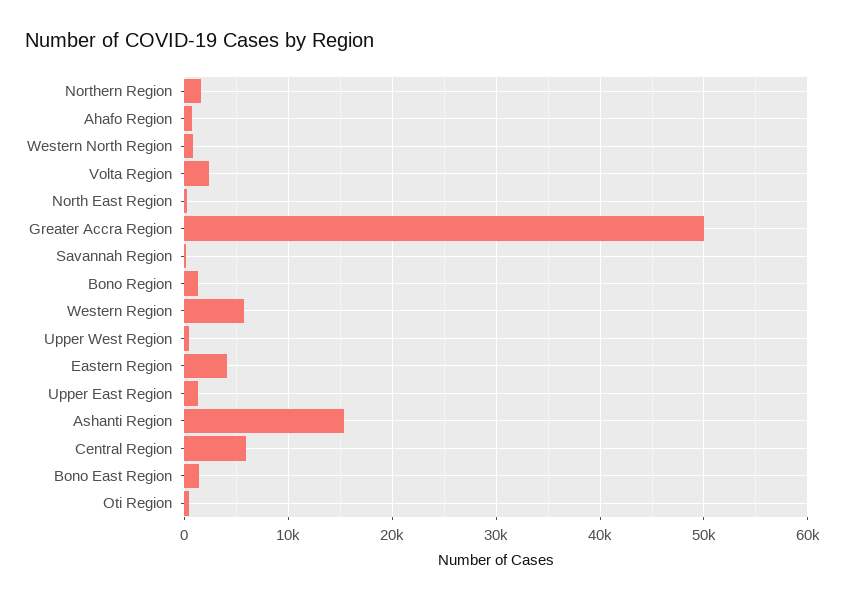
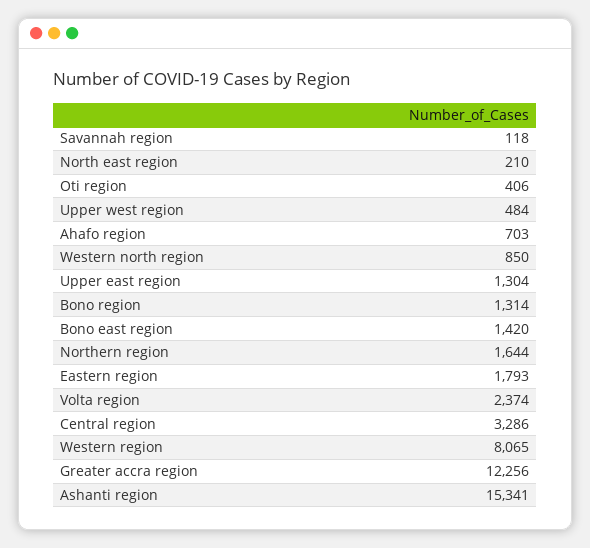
  {
    "Northern Region": 1644,
    "Ahafo Region": 703,
    "Western North Region": 850,
    "Volta Region": 2374,
    "North East Region": 210,
-   "Greater Accra Region": 50000,
+   "Greater Accra Region": 12256,
    "Savannah Region": 118,
    "Bono Region": 1314,
-   "Western Region": 6000,
+   "Western Region": 8065,
    "Upper West Region": 484,
-   "Eastern Region": 4000,
+   "Eastern Region": 1793,
    "Upper East Region": 1304,
    "Ashanti Region": 15341,
-   "Central Region": 6000,
+   "Central Region": 3286,
    "Bono East Region": 1420,
    "Oti Region": 406
  }

